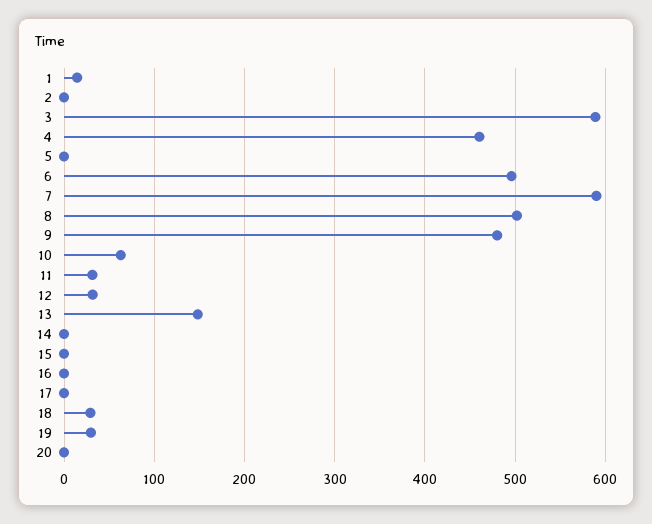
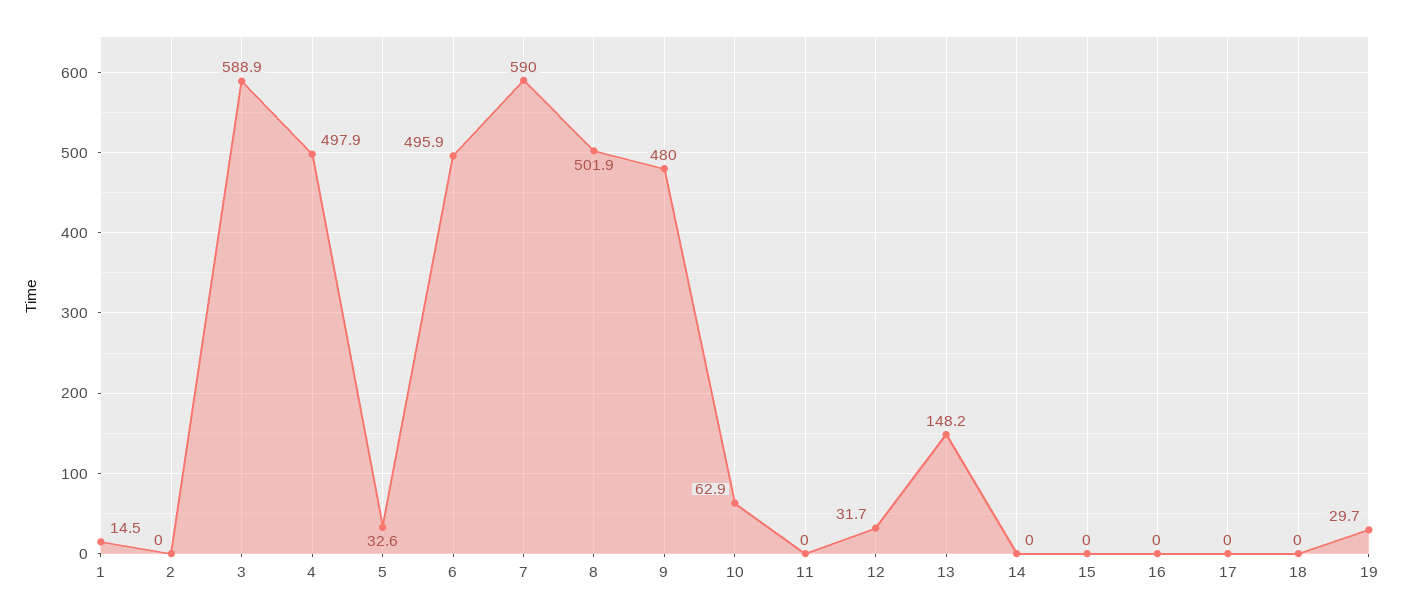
  {
    "1": 14.5,
    "2": 0,
    "3": 588.9,
-   "4": 460,
+   "4": 497.9,
-   "5": 0,
+   "5": 32.6,
    "6": 495.9,
    "7": 590,
    "8": 501.9,
    "9": 480,
    "10": 62.9,
-   "11": 30,
+   "11": 0,
    "12": 31.7,
    "13": 148.2,
    "14": 0,
    "15": 0,
    "16": 0,
    "17": 0,
-   "18": 30,
+   "18": 0,
-   "19": 29.7,
+   "19": 29.7
-   "20": 0
  }

